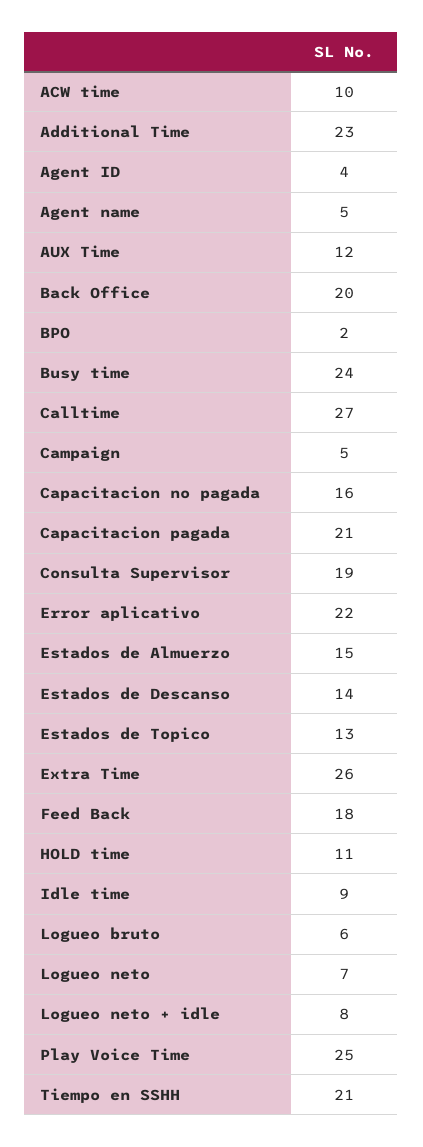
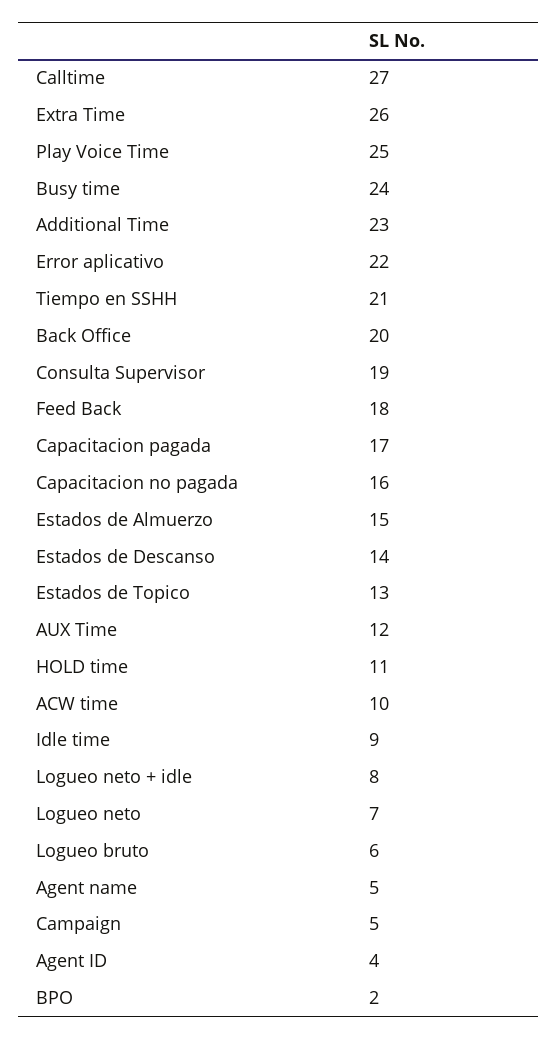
  {
    "ACW time": 10,
    "Additional Time": 23,
    "Agent ID": 4,
    "Agent name": 5,
    "AUX Time": 12,
    "Back Office": 20,
    "BPO": 2,
    "Busy time": 24,
    "Calltime": 27,
    "Campaign": 5,
    "Capacitacion no pagada": 16,
-   "Capacitacion pagada": 21,
+   "Capacitacion pagada": 17,
    "Consulta Supervisor": 19,
    "Error aplicativo": 22,
    "Estados de Almuerzo": 15,
    "Estados de Descanso": 14,
    "Estados de Topico": 13,
    "Extra Time": 26,
    "Feed Back": 18,
    "HOLD time": 11,
    "Idle time": 9,
    "Logueo bruto": 6,
    "Logueo neto": 7,
    "Logueo neto + idle": 8,
    "Play Voice Time": 25,
    "Tiempo en SSHH": 21
  }

